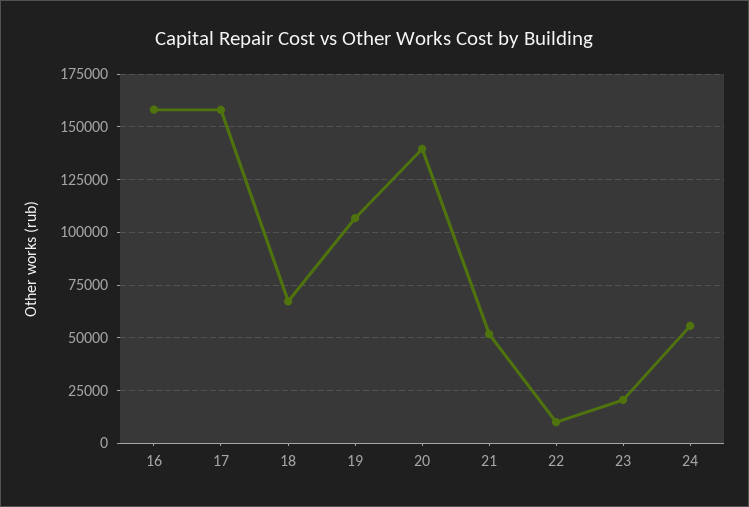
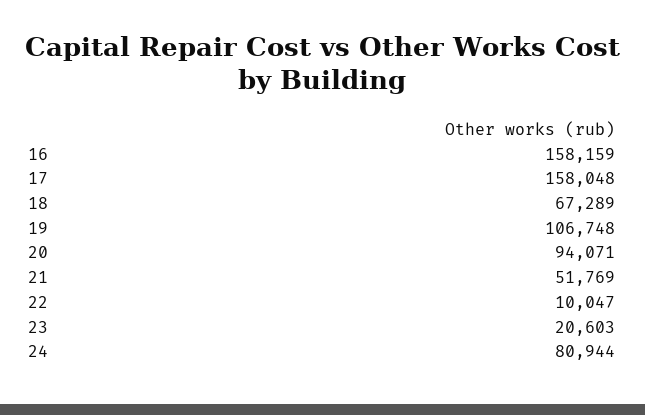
  {
    "16": 158159,
    "17": 158048,
    "18": 67289,
    "19": 106748,
-   "20": 140000,
+   "20": 94071,
    "21": 51769,
    "22": 10047,
    "23": 20603,
-   "24": 55000
+   "24": 80944
  }

